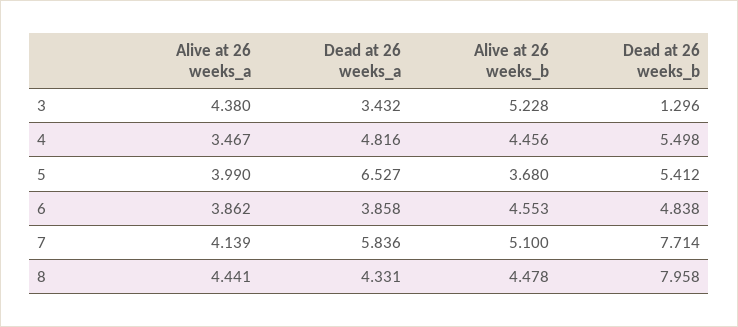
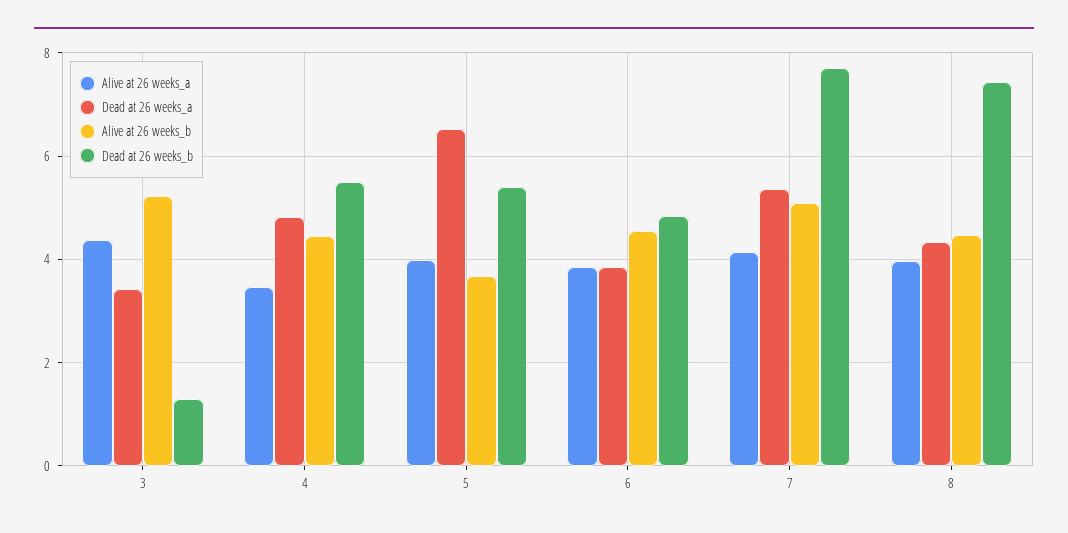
  {
    "Alive at 26 weeks_a": {
      "3": 4.38,
      "4": 3.467,
      "5": 3.99,
      "6": 3.862,
      "7": 4.139,
-     "8": 4.441
+     "8": 4
    },
    "Dead at 26 weeks_a": {
      "3": 3.432,
      "4": 4.816,
      "5": 6.527,
      "6": 3.858,
-     "7": 5.836,
+     "7": 5.4,
      "8": 4.331
    },
    "Alive at 26 weeks_b": {
      "3": 5.228,
      "4": 4.456,
      "5": 3.68,
      "6": 4.553,
      "7": 5.1,
      "8": 4.478
    },
    "Dead at 26 weeks_b": {
      "3": 1.296,
      "4": 5.498,
      "5": 5.412,
      "6": 4.838,
      "7": 7.714,
-     "8": 7.958
+     "8": 7.4
    }
  }

